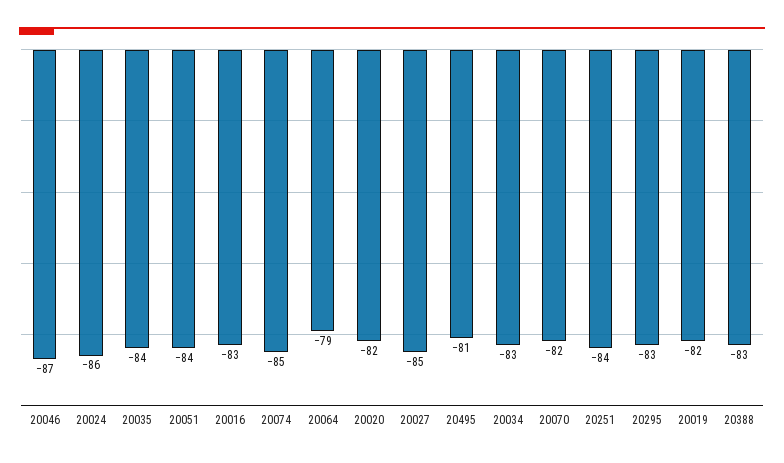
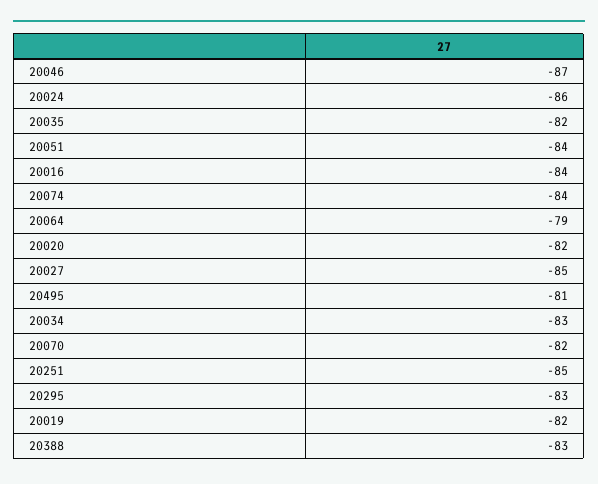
  {
    "20046": -87,
    "20024": -86,
-   "20035": -84,
+   "20035": -82,
    "20051": -84,
-   "20016": -83,
+   "20016": -84,
-   "20074": -85,
+   "20074": -84,
    "20064": -79,
    "20020": -82,
    "20027": -85,
    "20495": -81,
    "20034": -83,
    "20070": -82,
-   "20251": -84,
+   "20251": -85,
    "20295": -83,
    "20019": -82,
    "20388": -83
  }

